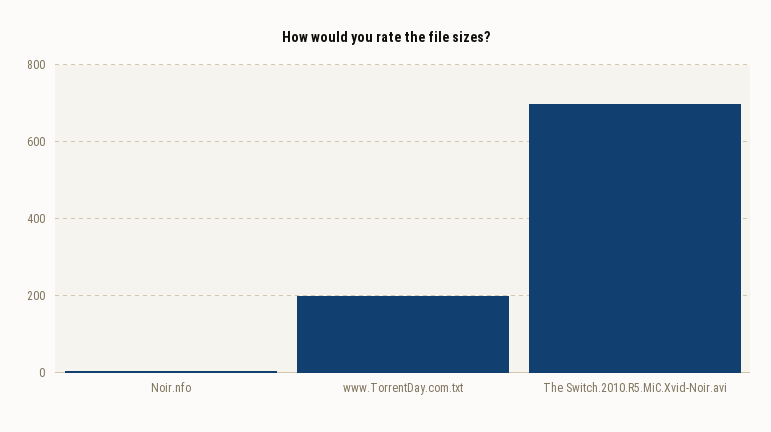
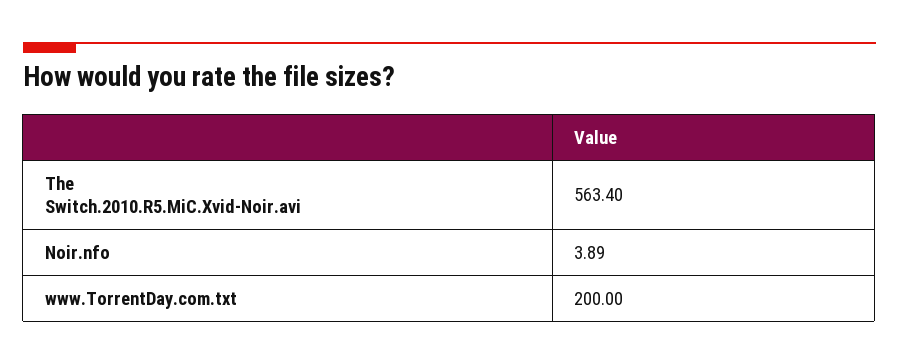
  {
    "Noir.nfo": 3.89,
    "www.TorrentDay.com.txt": 200,
-   "The Switch.2010.R5.MiC.Xvid-Noir.avi": 700
+   "The Switch.2010.R5.MiC.Xvid-Noir.avi": 563.4
  }

